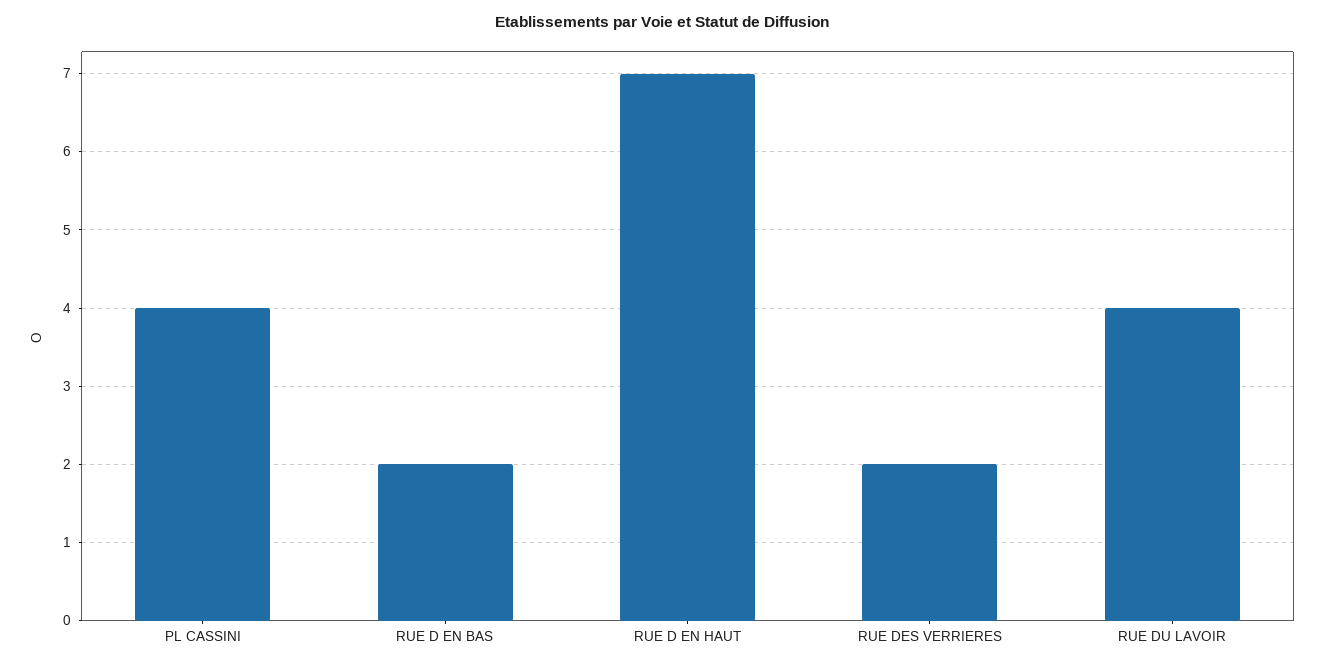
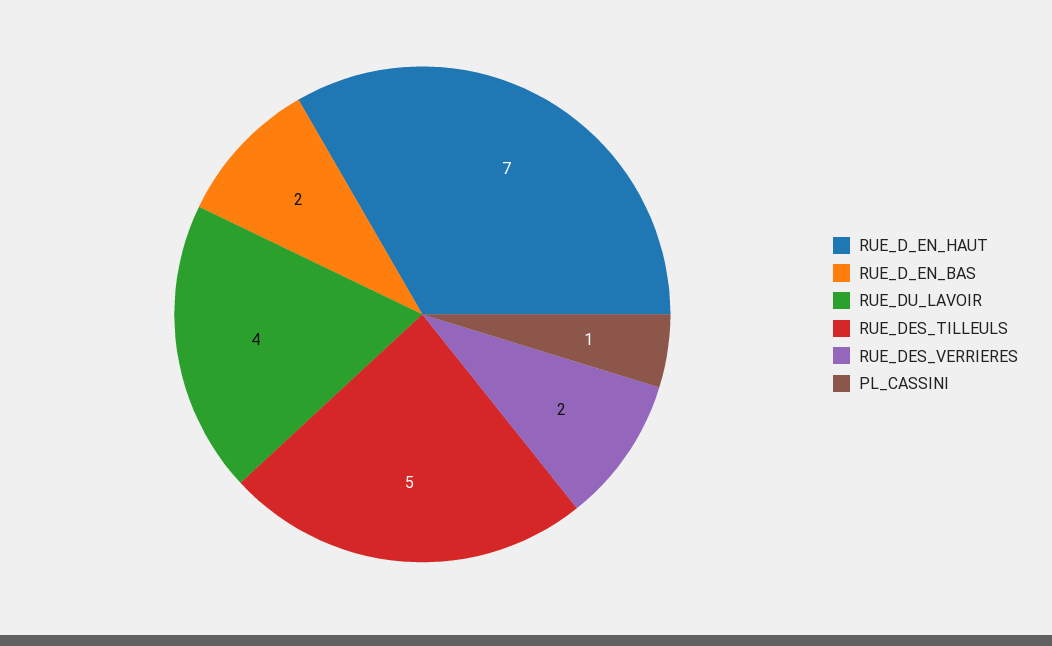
  {
-   "PL CASSINI": 4,
+   "PL CASSINI": 1,
    "RUE D EN BAS": 2,
    "RUE D EN HAUT": 7,
    "RUE DES VERRIERES": 2,
-   "RUE DU LAVOIR": 4
+   "RUE DU LAVOIR": 4,
+   "RUE_DES_TILLEULS": 5
  }

